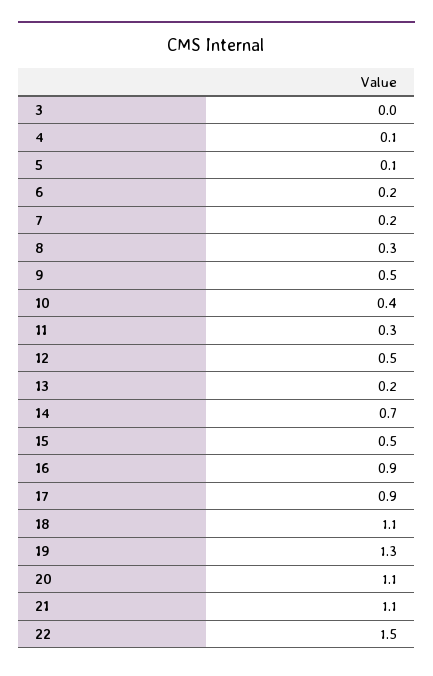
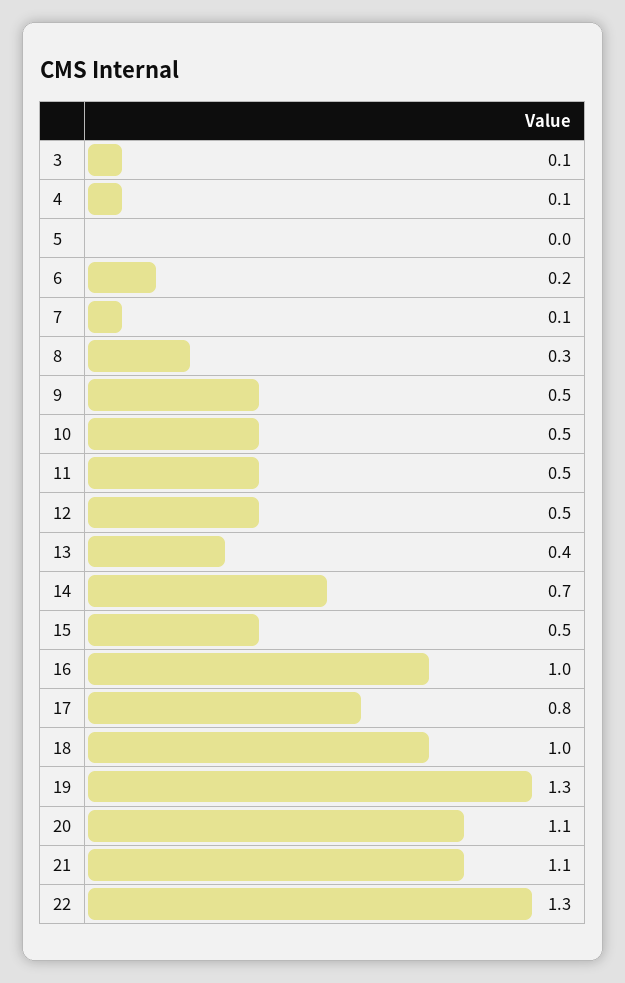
  {
-   "3": 0,
+   "3": 0.1,
    "4": 0.1,
-   "5": 0.1,
+   "5": 0,
    "6": 0.2,
-   "7": 0.2,
+   "7": 0.1,
    "8": 0.3,
    "9": 0.5,
-   "10": 0.4,
+   "10": 0.5,
-   "11": 0.3,
+   "11": 0.5,
    "12": 0.5,
-   "13": 0.2,
+   "13": 0.4,
    "14": 0.7,
    "15": 0.5,
-   "16": 0.9,
+   "16": 1,
-   "17": 0.9,
+   "17": 0.8,
-   "18": 1.1,
+   "18": 1,
    "19": 1.3,
    "20": 1.1,
    "21": 1.1,
-   "22": 1.5
+   "22": 1.3
  }

